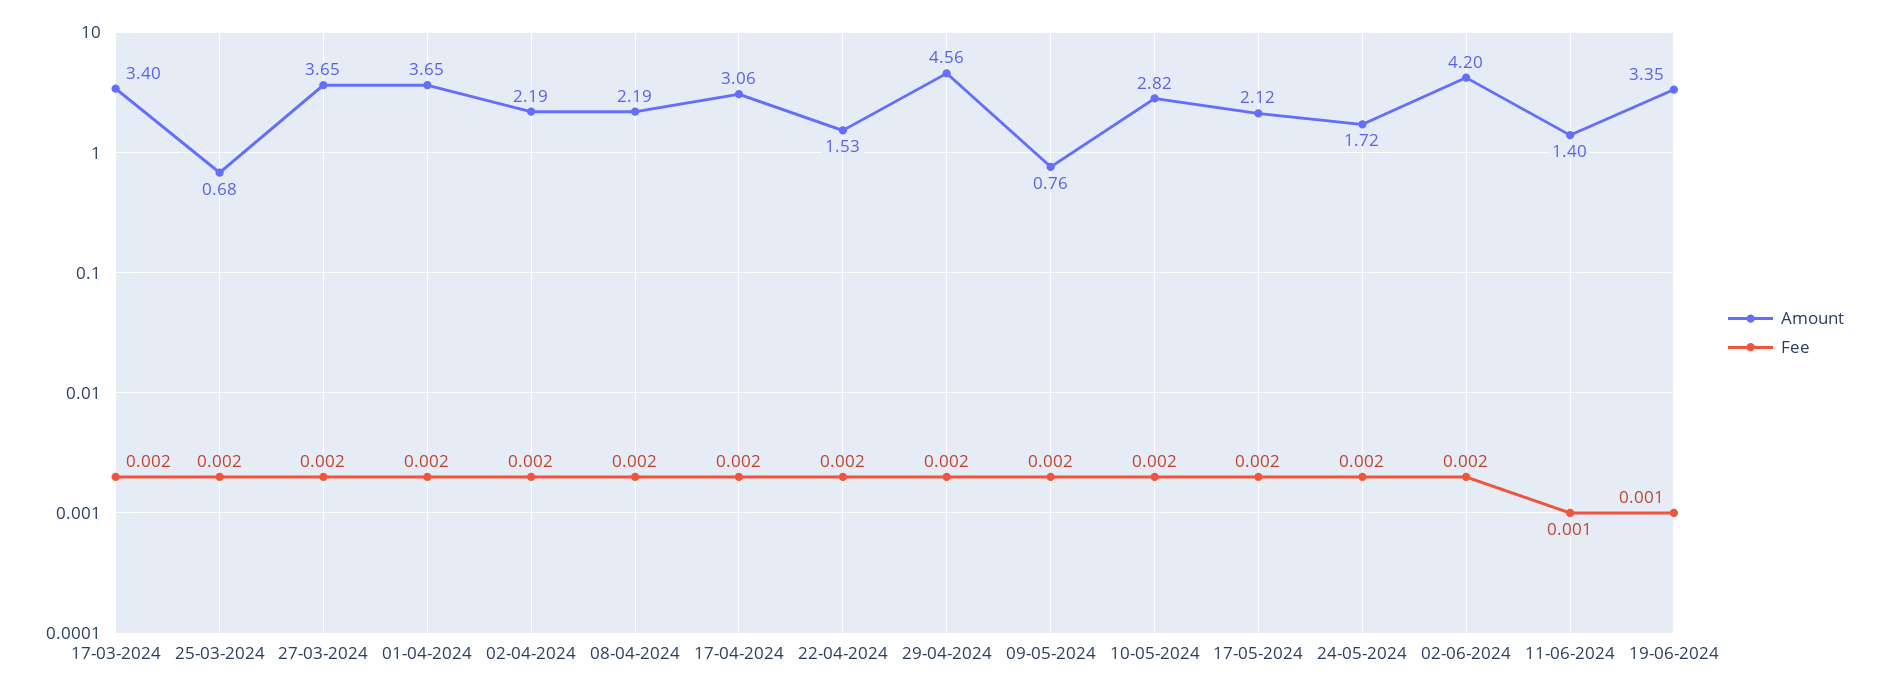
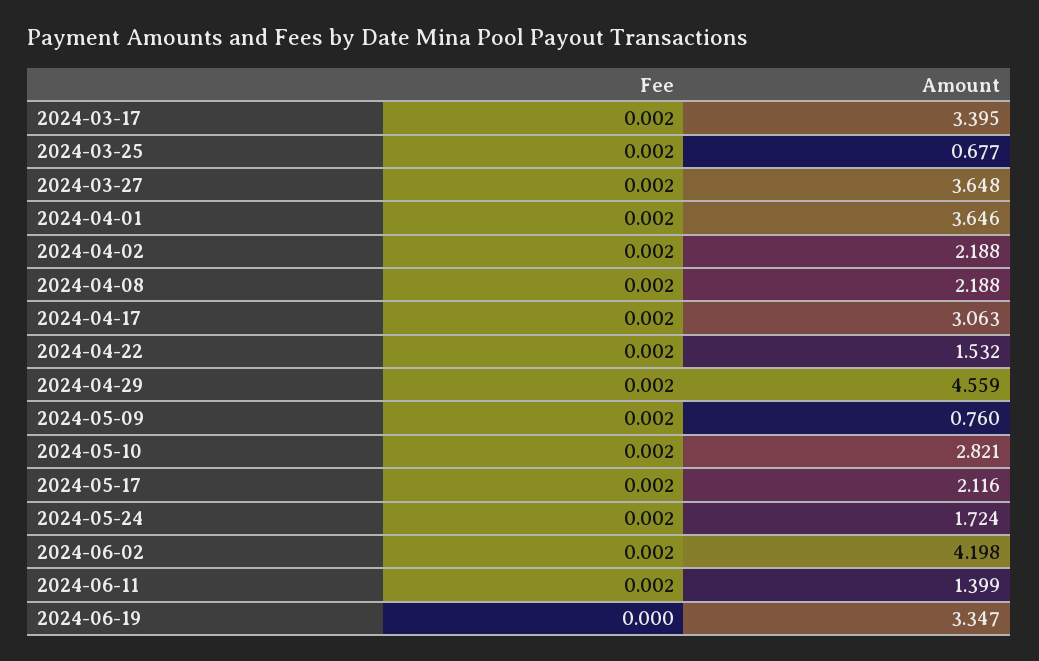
  {
    "Amount": {
      "17-03-2024": 3.395,
      "25-03-2024": 0.677,
      "27-03-2024": 3.648,
      "01-04-2024": 3.646,
      "02-04-2024": 2.188,
      "08-04-2024": 2.188,
      "17-04-2024": 3.063,
      "22-04-2024": 1.532,
      "29-04-2024": 4.559,
      "09-05-2024": 0.76,
      "10-05-2024": 2.821,
      "17-05-2024": 2.116,
      "24-05-2024": 1.724,
      "02-06-2024": 4.198,
      "11-06-2024": 1.399,
      "19-06-2024": 3.347
    },
    "Fee": {
      "17-03-2024": 0.002,
      "25-03-2024": 0.002,
      "27-03-2024": 0.002,
      "01-04-2024": 0.002,
      "02-04-2024": 0.002,
      "08-04-2024": 0.002,
      "17-04-2024": 0.002,
      "22-04-2024": 0.002,
      "29-04-2024": 0.002,
      "09-05-2024": 0.002,
      "10-05-2024": 0.002,
      "17-05-2024": 0.002,
      "24-05-2024": 0.002,
      "02-06-2024": 0.002,
-     "11-06-2024": 0.001,
+     "11-06-2024": 0.002,
-     "19-06-2024": 0.001
+     "19-06-2024": 0
    }
  }

